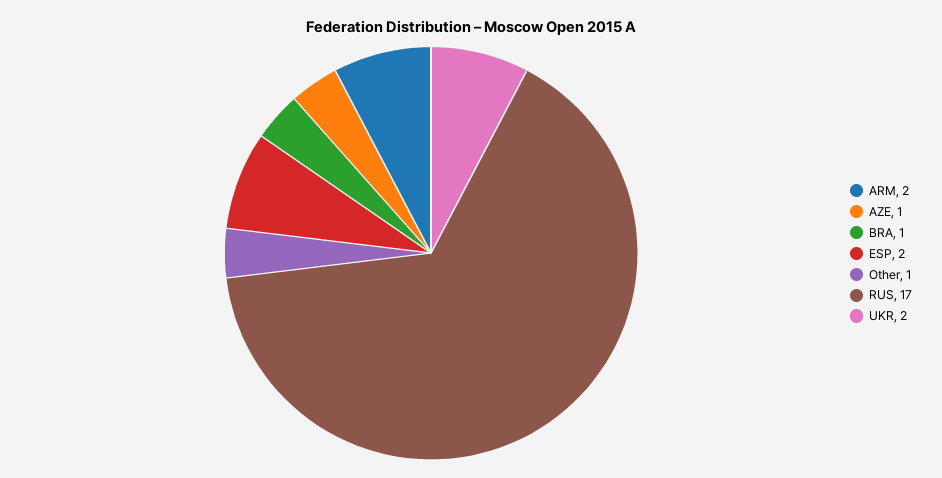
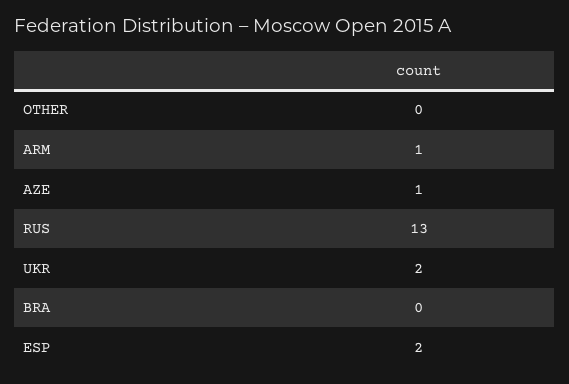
  {
-   "ARM": 2,
+   "ARM": 1,
    "AZE": 1,
-   "BRA": 1,
+   "BRA": 0,
    "ESP": 2,
-   "Other": 1,
+   "Other": 0,
-   "RUS": 17,
+   "RUS": 13,
    "UKR": 2
  }

